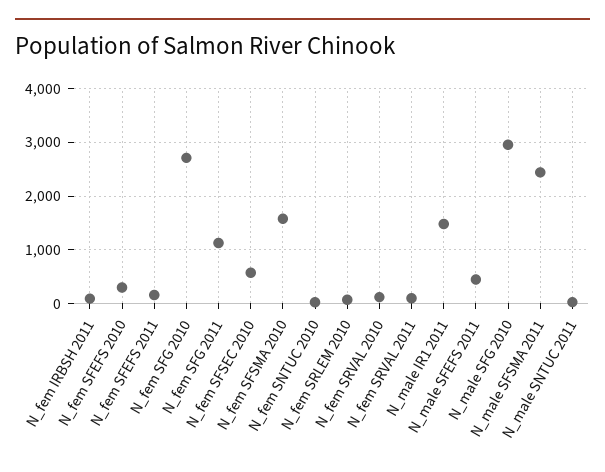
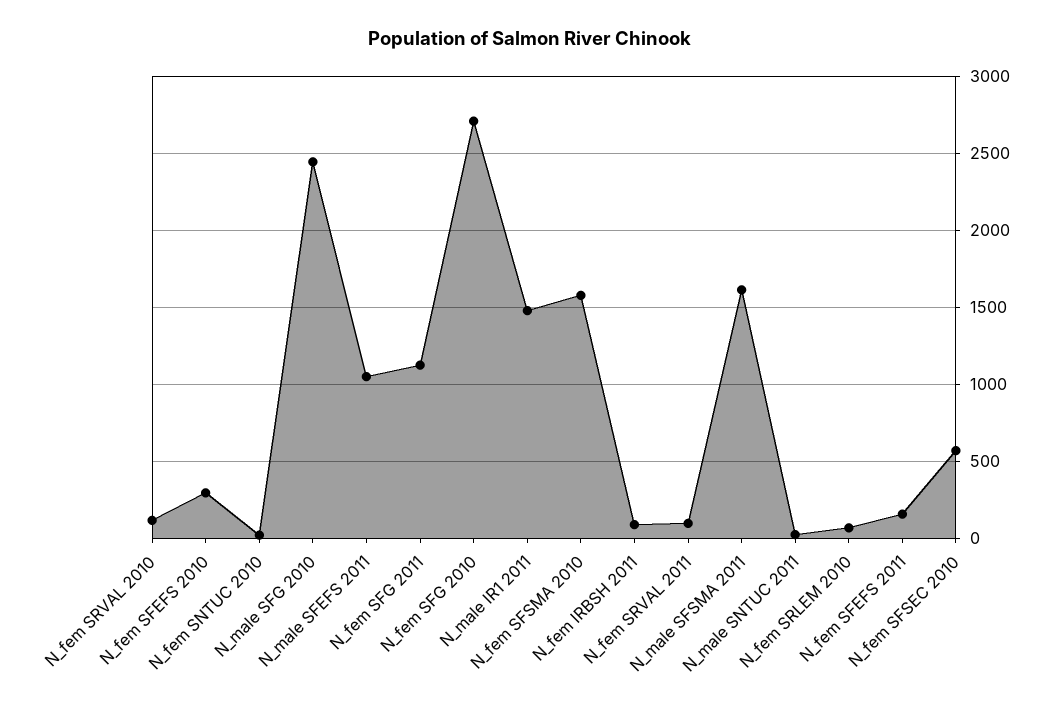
  {
    "N_fem IRBSH 2011": 100,
    "N_fem SFEFS 2010": 300,
    "N_fem SFEFS 2011": 150,
    "N_fem SFG 2010": 2700,
    "N_fem SFG 2011": 1150,
    "N_fem SFSEC 2010": 550,
    "N_fem SFSMA 2010": 1600,
    "N_fem SNTUC 2010": 0,
    "N_fem SRLEM 2010": 50,
    "N_fem SRVAL 2010": 100,
    "N_fem SRVAL 2011": 100,
    "N_male IR1 2011": 1500,
-   "N_male SFEFS 2011": 400,
+   "N_male SFEFS 2011": 1050,
-   "N_male SFG 2010": 3000,
+   "N_male SFG 2010": 2450,
-   "N_male SFSMA 2011": 2400,
+   "N_male SFSMA 2011": 1600,
    "N_male SNTUC 2011": 50
  }

